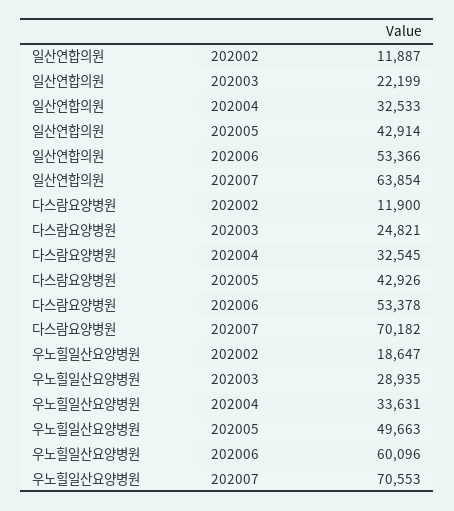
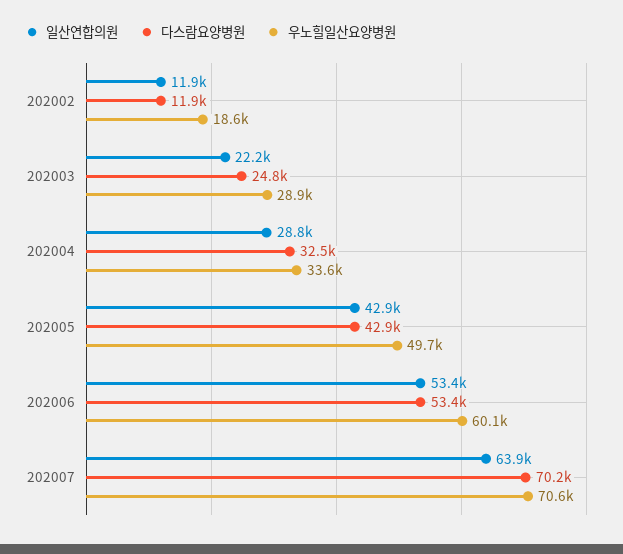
  {
    "일산연합의원": {
      "202002": 11887,
      "202003": 22199,
-     "202004": 32533,
+     "202004": 28800,
      "202005": 42914,
      "202006": 53366,
      "202007": 63854
    },
    "다스람요양병원": {
      "202002": 11900,
      "202003": 24821,
      "202004": 32545,
      "202005": 42926,
      "202006": 53378,
      "202007": 70182
    },
    "우노힐일산요양병원": {
      "202002": 18647,
      "202003": 28935,
      "202004": 33631,
      "202005": 49663,
      "202006": 60096,
      "202007": 70553
    }
  }

